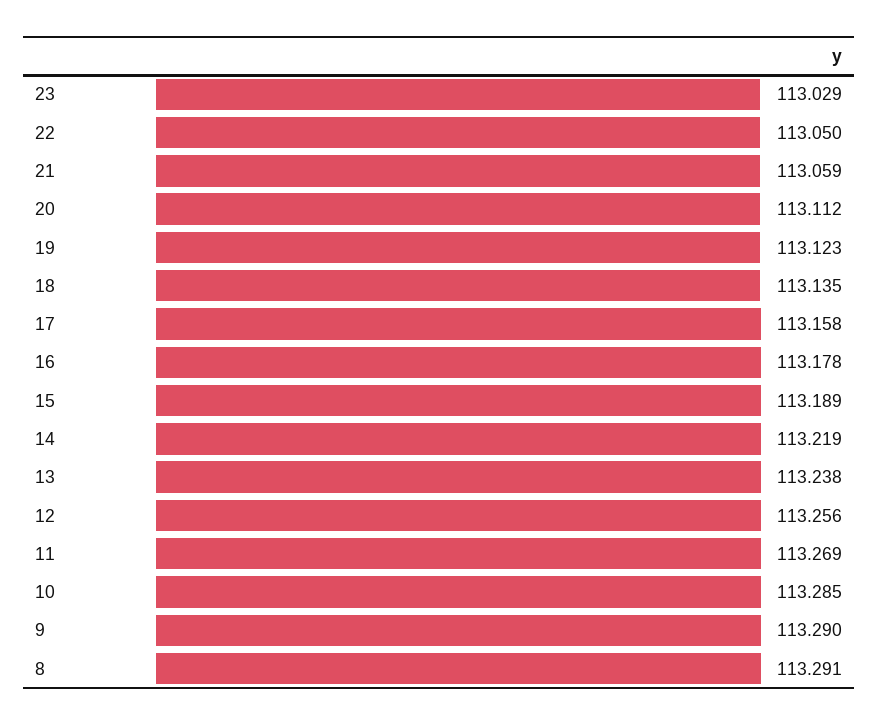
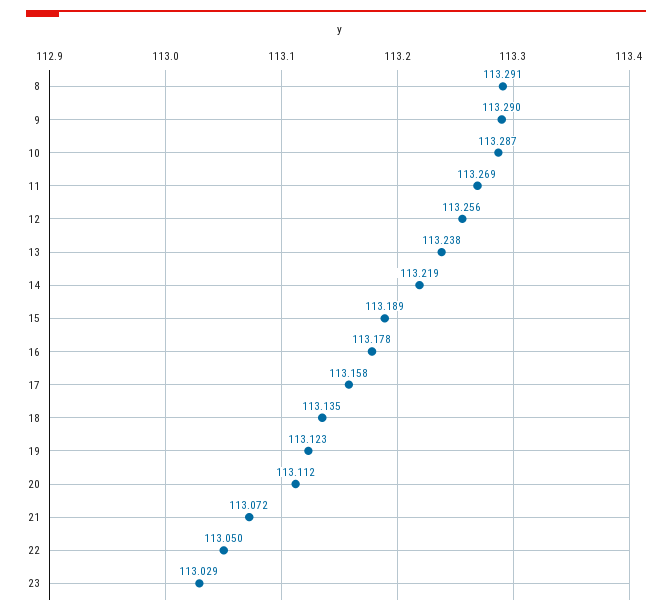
  {
    "23": 113.029,
    "22": 113.05,
-   "21": 113.059,
+   "21": 113.072,
    "20": 113.112,
    "19": 113.123,
    "18": 113.135,
    "17": 113.158,
    "16": 113.178,
    "15": 113.189,
    "14": 113.219,
    "13": 113.238,
    "12": 113.256,
    "11": 113.269,
-   "10": 113.285,
+   "10": 113.287,
    "9": 113.29,
    "8": 113.291
  }

